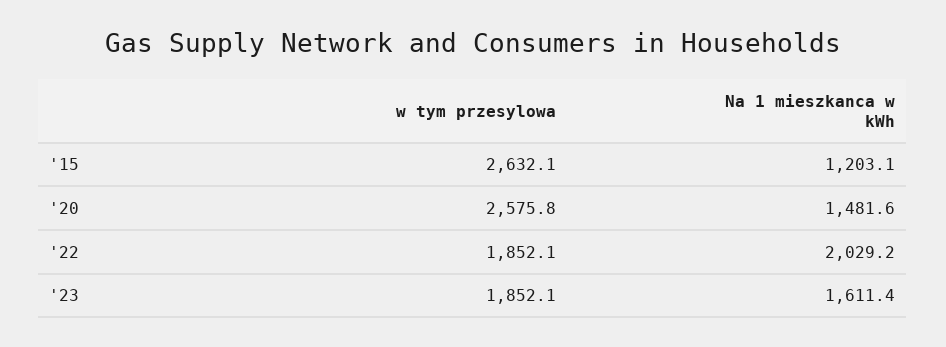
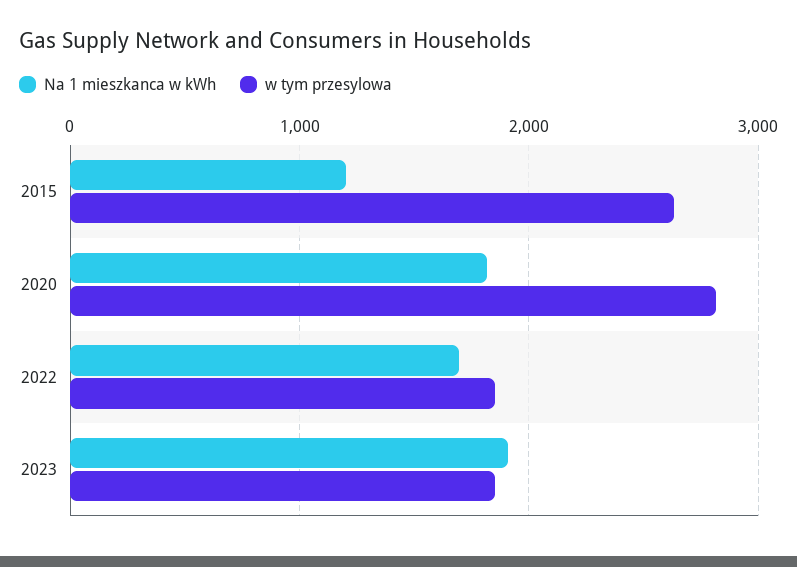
  {
    "w tym przesylowa": {
      "'15": 2632.1,
-     "'20": 2575.8,
+     "'20": 2800,
      "'22": 1852.1,
      "'23": 1852.1
    },
    "Na 1 mieszkanca w kWh": {
      "'15": 1203.1,
-     "'20": 1481.6,
+     "'20": 1800,
-     "'22": 2029.2,
+     "'22": 1700,
-     "'23": 1611.4
+     "'23": 1900
    }
  }

